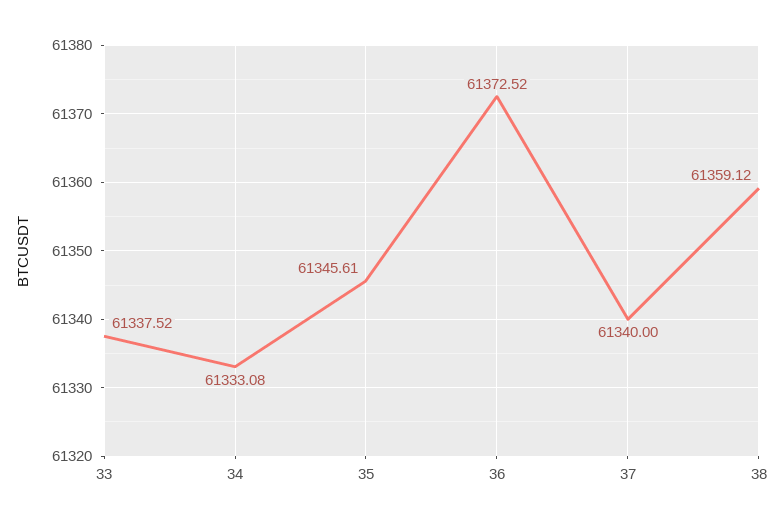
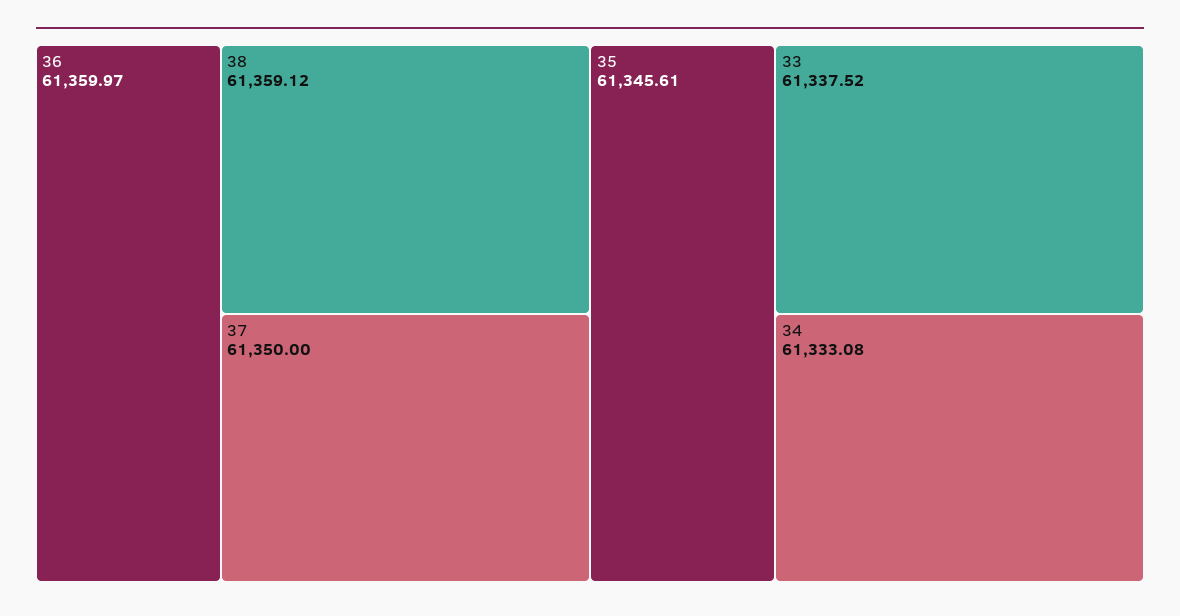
  {
    "33": 61337.52,
    "34": 61333.08,
    "35": 61345.61,
-   "36": 61372.52,
+   "36": 61359.97,
-   "37": 61340,
+   "37": 61350,
    "38": 61359.12
  }

